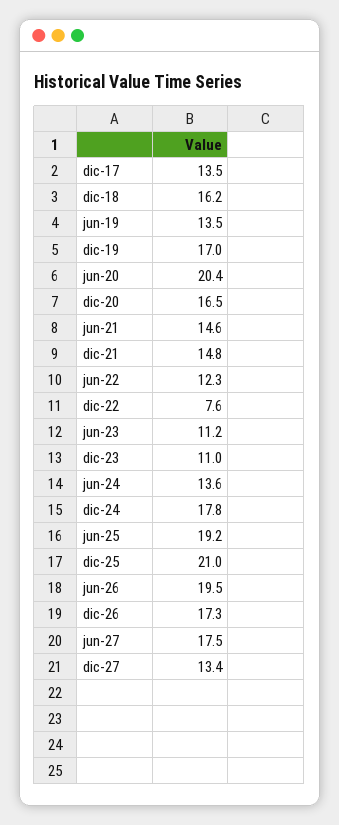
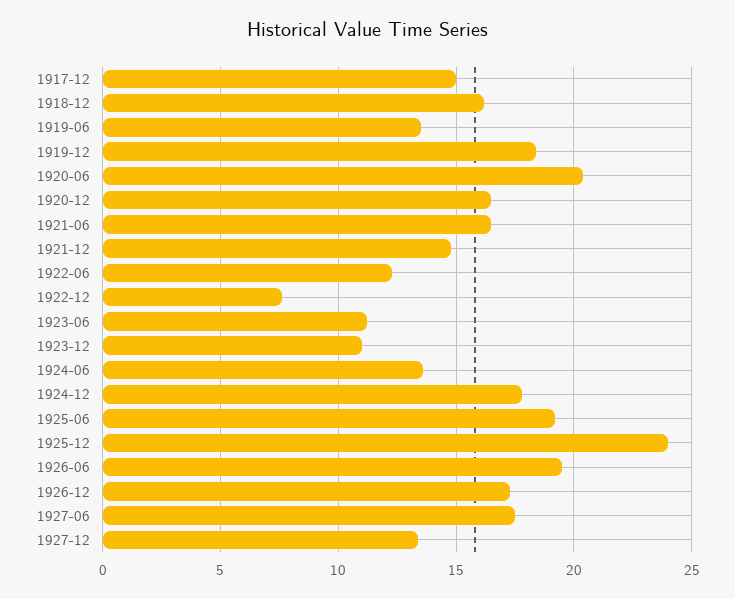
  {
-   "dic-17": 13.5,
+   "dic-17": 15,
    "dic-18": 16.2,
    "jun-19": 13.5,
-   "dic-19": 17,
+   "dic-19": 18.5,
    "jun-20": 20.4,
    "dic-20": 16.5,
-   "jun-21": 14.6,
+   "jun-21": 16.5,
    "dic-21": 14.8,
    "jun-22": 12.3,
    "dic-22": 7.6,
    "jun-23": 11.2,
    "dic-23": 11,
    "jun-24": 13.6,
    "dic-24": 17.8,
    "jun-25": 19.2,
-   "dic-25": 21,
+   "dic-25": 24,
    "jun-26": 19.5,
    "dic-26": 17.3,
    "jun-27": 17.5,
    "dic-27": 13.4
  }

